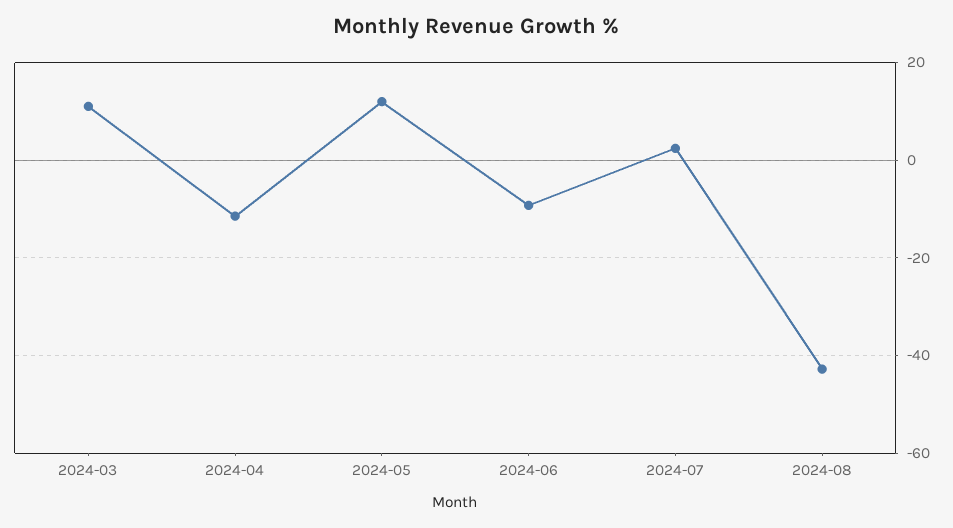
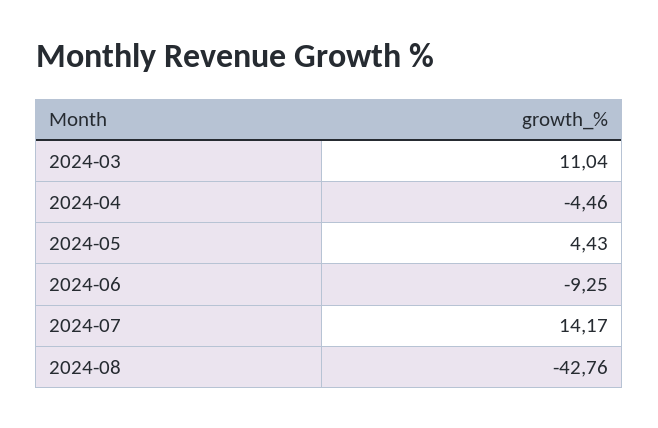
  {
    "2024-03": 11.04,
-   "2024-04": -12,
+   "2024-04": -4.46,
-   "2024-05": 12,
+   "2024-05": 4.43,
    "2024-06": -9.25,
-   "2024-07": 2,
+   "2024-07": 14.17,
    "2024-08": -42.76
  }

